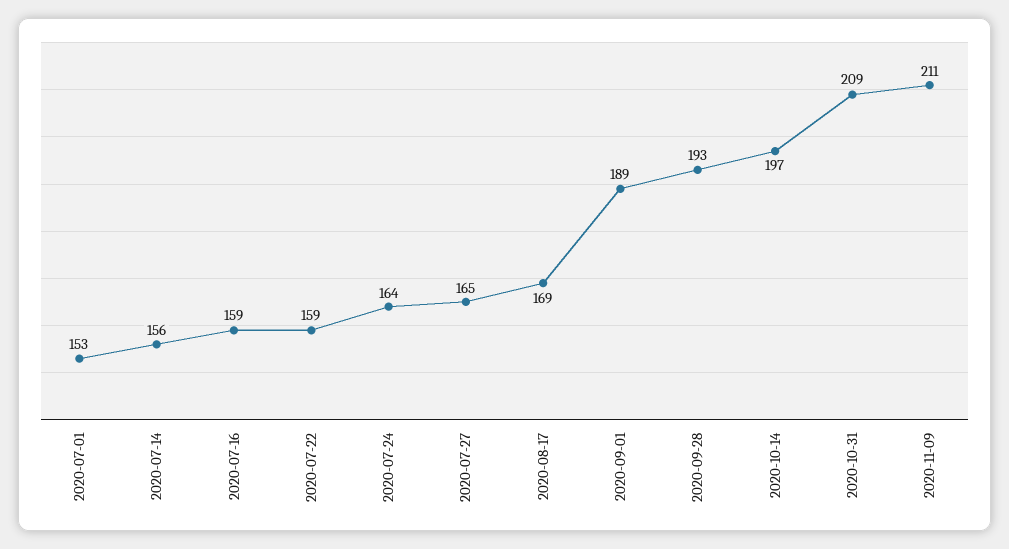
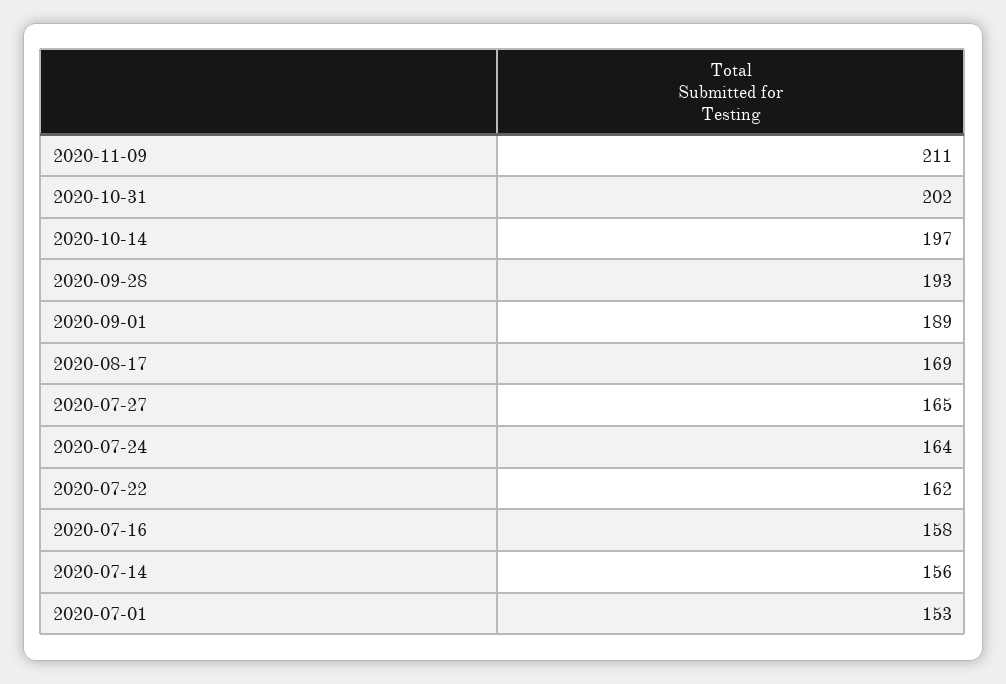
  {
    "2020-07-01": 153,
    "2020-07-14": 156,
-   "2020-07-16": 159,
+   "2020-07-16": 158,
-   "2020-07-22": 159,
+   "2020-07-22": 162,
    "2020-07-24": 164,
    "2020-07-27": 165,
    "2020-08-17": 169,
    "2020-09-01": 189,
    "2020-09-28": 193,
    "2020-10-14": 197,
-   "2020-10-31": 209,
+   "2020-10-31": 202,
    "2020-11-09": 211
  }

